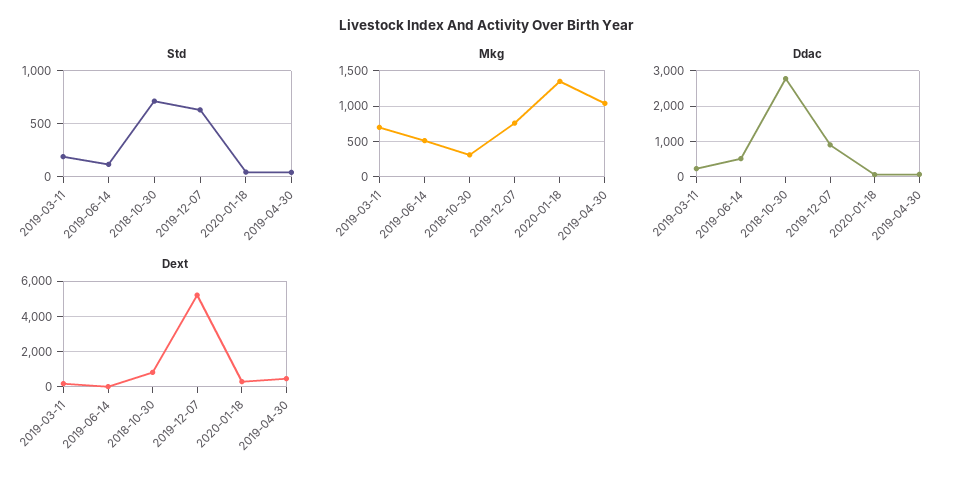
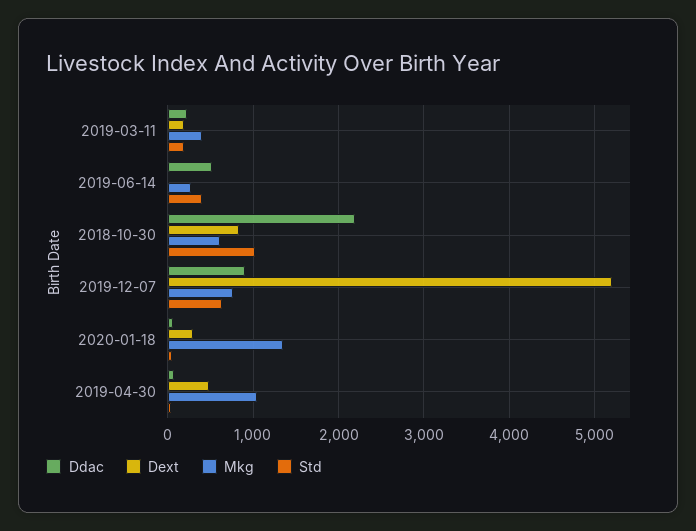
  {
    "Std": {
      "2019-03-11": 200,
-     "2019-06-14": 100,
+     "2019-06-14": 400,
-     "2018-10-30": 700,
+     "2018-10-30": 1000,
      "2019-12-07": 600,
      "2020-01-18": 0,
      "2019-04-30": 0
    },
    "Mkg": {
-     "2019-03-11": 700,
+     "2019-03-11": 400,
-     "2019-06-14": 500,
+     "2019-06-14": 300,
-     "2018-10-30": 300,
+     "2018-10-30": 600,
      "2019-12-07": 800,
      "2020-01-18": 1400,
      "2019-04-30": 1000
    },
    "Ddac": {
      "2019-03-11": 200,
      "2019-06-14": 500,
-     "2018-10-30": 2800,
+     "2018-10-30": 2200,
      "2019-12-07": 900,
      "2020-01-18": 100,
      "2019-04-30": 100
    },
    "Dext": {
      "2019-03-11": 200,
      "2019-06-14": 0,
      "2018-10-30": 800,
      "2019-12-07": 5200,
      "2020-01-18": 300,
      "2019-04-30": 500
    }
  }

